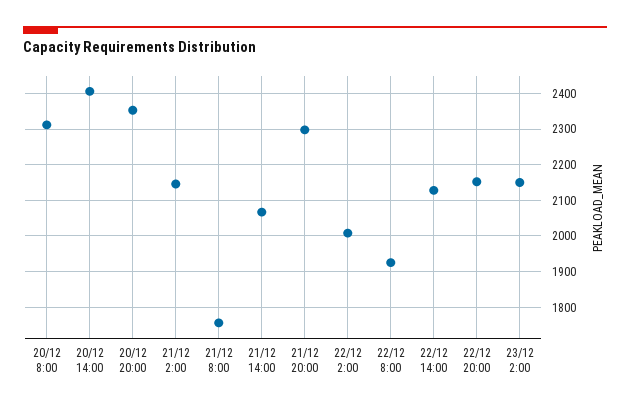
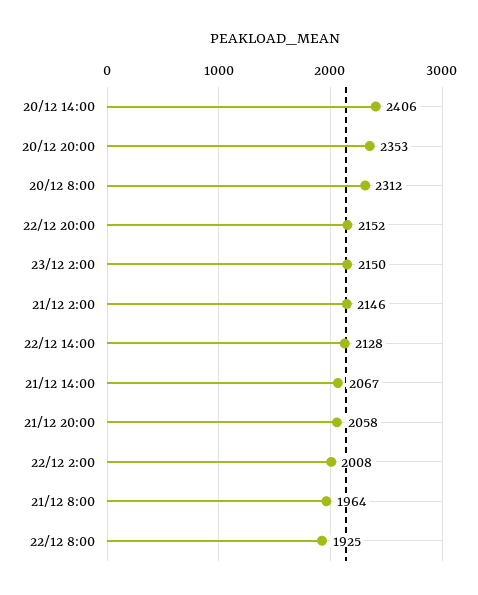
  {
    "20/12 8:00": 2312,
    "20/12 14:00": 2406,
    "20/12 20:00": 2353,
    "21/12 2:00": 2146,
-   "21/12 8:00": 1760,
+   "21/12 8:00": 1964,
    "21/12 14:00": 2067,
-   "21/12 20:00": 2300,
+   "21/12 20:00": 2058,
    "22/12 2:00": 2008,
    "22/12 8:00": 1925,
    "22/12 14:00": 2128,
    "22/12 20:00": 2152,
    "23/12 2:00": 2150
  }

